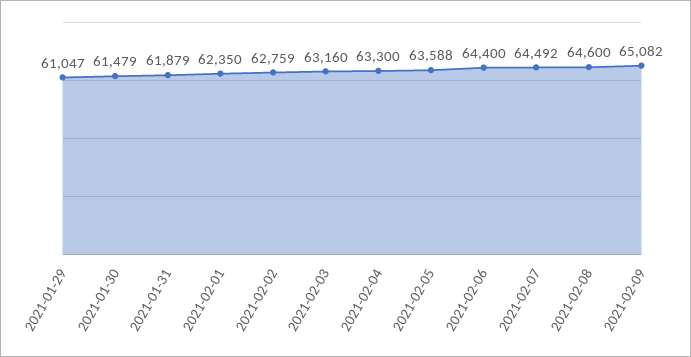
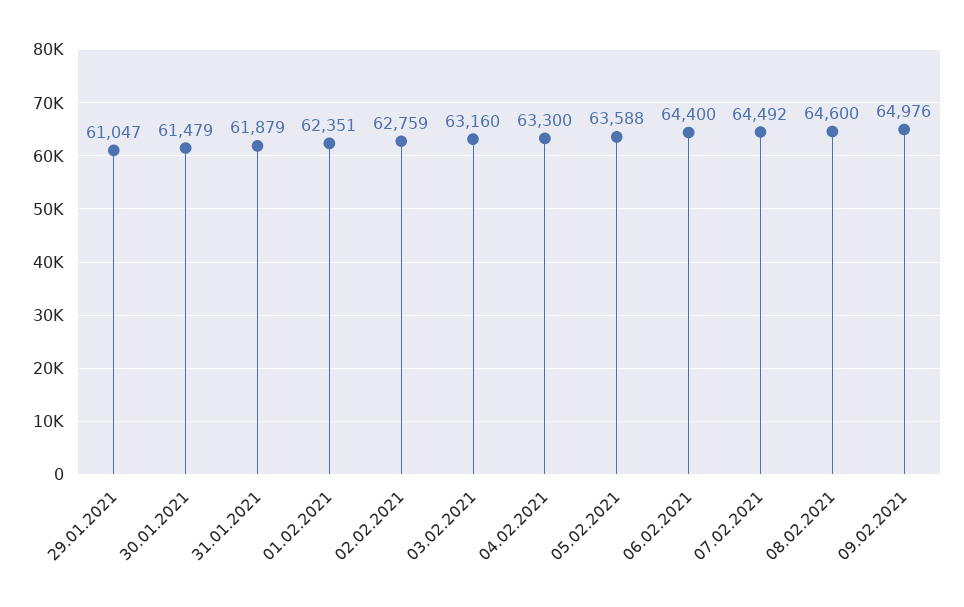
  {
    "2021-01-29": 61047,
    "2021-01-30": 61479,
    "2021-01-31": 61879,
-   "2021-02-01": 62350,
+   "2021-02-01": 62351,
    "2021-02-02": 62759,
    "2021-02-03": 63160,
    "2021-02-04": 63300,
    "2021-02-05": 63588,
    "2021-02-06": 64400,
    "2021-02-07": 64492,
    "2021-02-08": 64600,
-   "2021-02-09": 65082
+   "2021-02-09": 64976
  }

